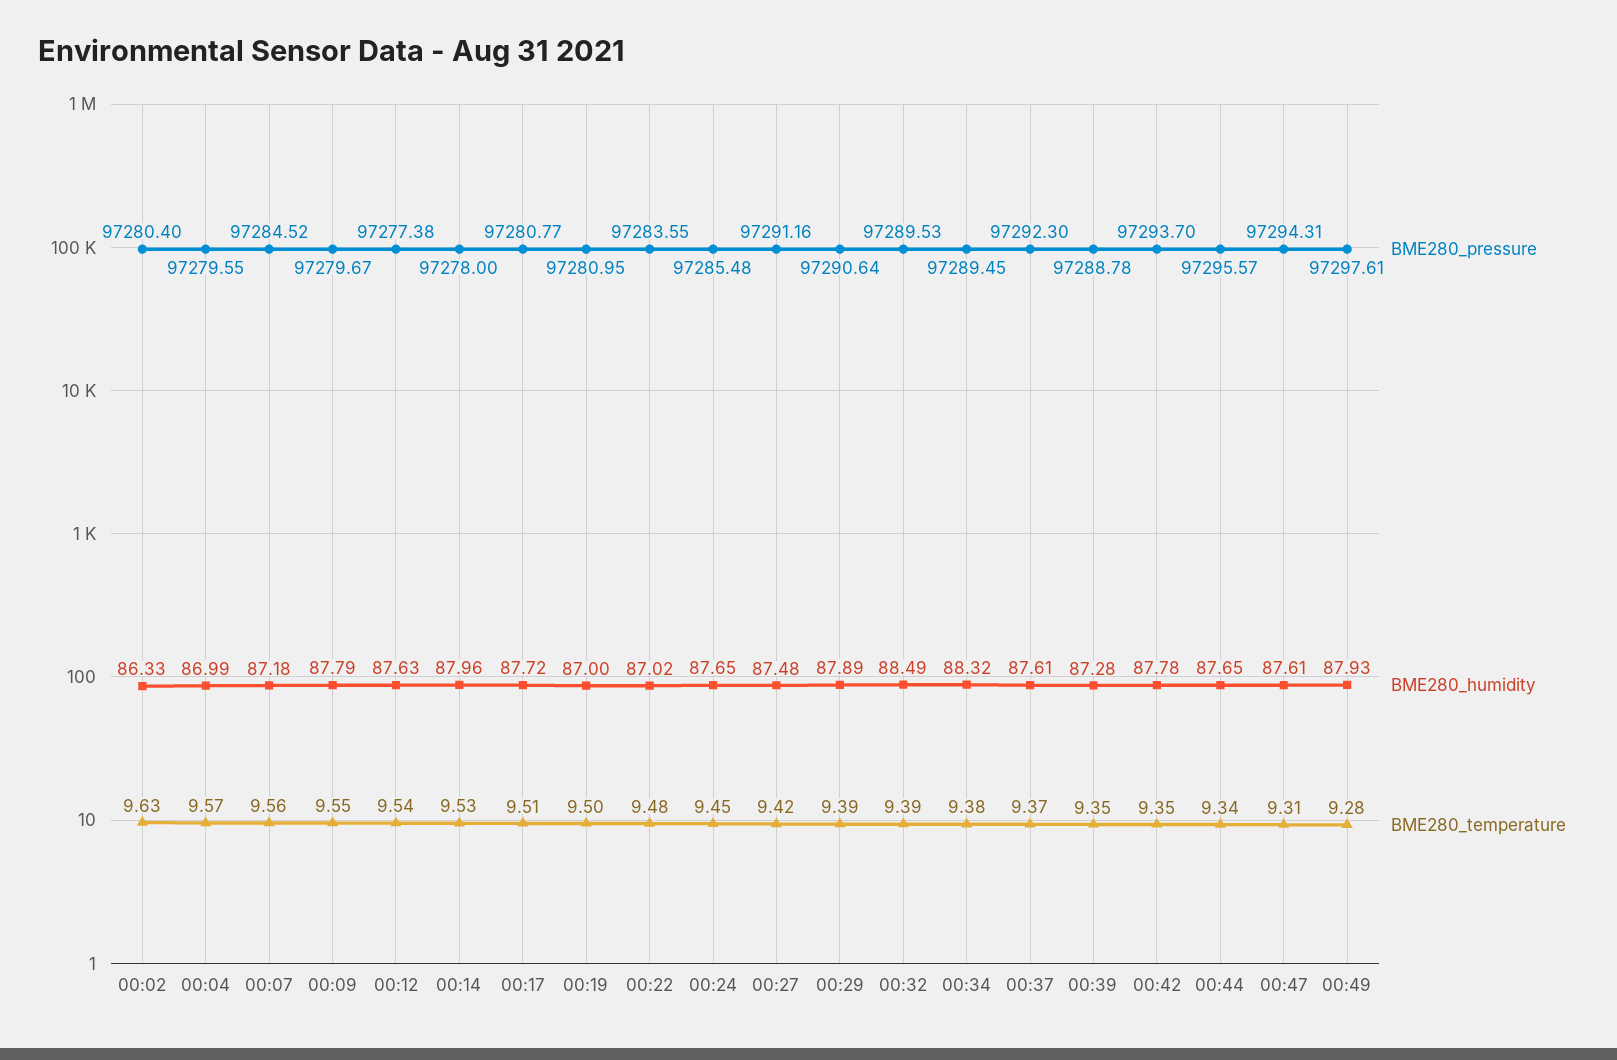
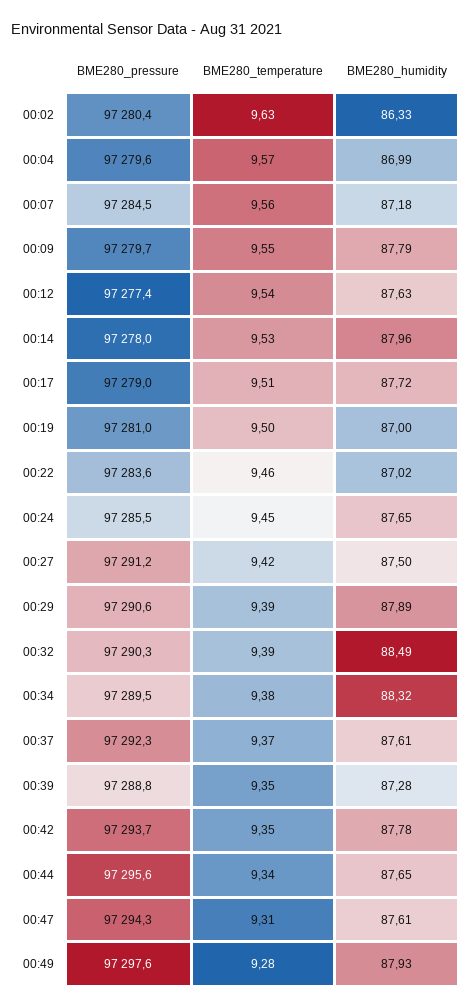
  {
    "BME280_pressure": {
      "00:02": 97280.4,
      "00:04": 97279.55,
      "00:07": 97284.52,
      "00:09": 97279.67,
      "00:12": 97277.38,
      "00:14": 97278,
-     "00:17": 97280.77,
+     "00:17": 97279,
      "00:19": 97280.95,
      "00:22": 97283.55,
      "00:24": 97285.48,
      "00:27": 97291.16,
      "00:29": 97290.64,
-     "00:32": 97289.53,
+     "00:32": 97290.3,
      "00:34": 97289.45,
      "00:37": 97292.3,
      "00:39": 97288.78,
      "00:42": 97293.7,
      "00:44": 97295.57,
      "00:47": 97294.31,
      "00:49": 97297.61
    },
    "BME280_humidity": {
      "00:02": 86.33,
      "00:04": 86.99,
      "00:07": 87.18,
      "00:09": 87.79,
      "00:12": 87.63,
      "00:14": 87.96,
      "00:17": 87.72,
      "00:19": 87,
      "00:22": 87.02,
      "00:24": 87.65,
-     "00:27": 87.48,
+     "00:27": 87.5,
      "00:29": 87.89,
      "00:32": 88.49,
      "00:34": 88.32,
      "00:37": 87.61,
      "00:39": 87.28,
      "00:42": 87.78,
      "00:44": 87.65,
      "00:47": 87.61,
      "00:49": 87.93
    },
    "BME280_temperature": {
      "00:02": 9.63,
      "00:04": 9.57,
      "00:07": 9.56,
      "00:09": 9.55,
      "00:12": 9.54,
      "00:14": 9.53,
      "00:17": 9.51,
      "00:19": 9.5,
-     "00:22": 9.48,
+     "00:22": 9.46,
      "00:24": 9.45,
      "00:27": 9.42,
      "00:29": 9.39,
      "00:32": 9.39,
      "00:34": 9.38,
      "00:37": 9.37,
      "00:39": 9.35,
      "00:42": 9.35,
      "00:44": 9.34,
      "00:47": 9.31,
      "00:49": 9.28
    }
  }

